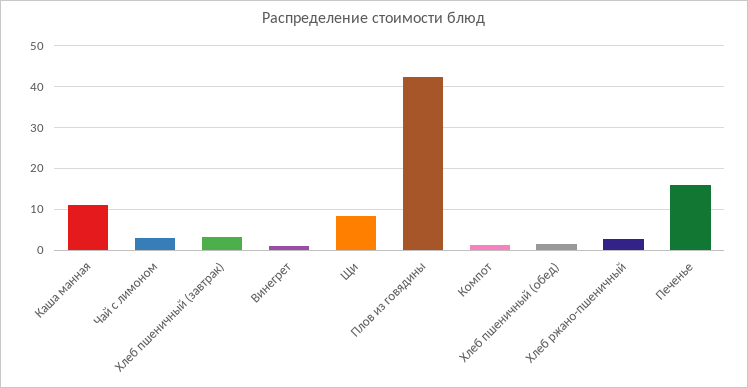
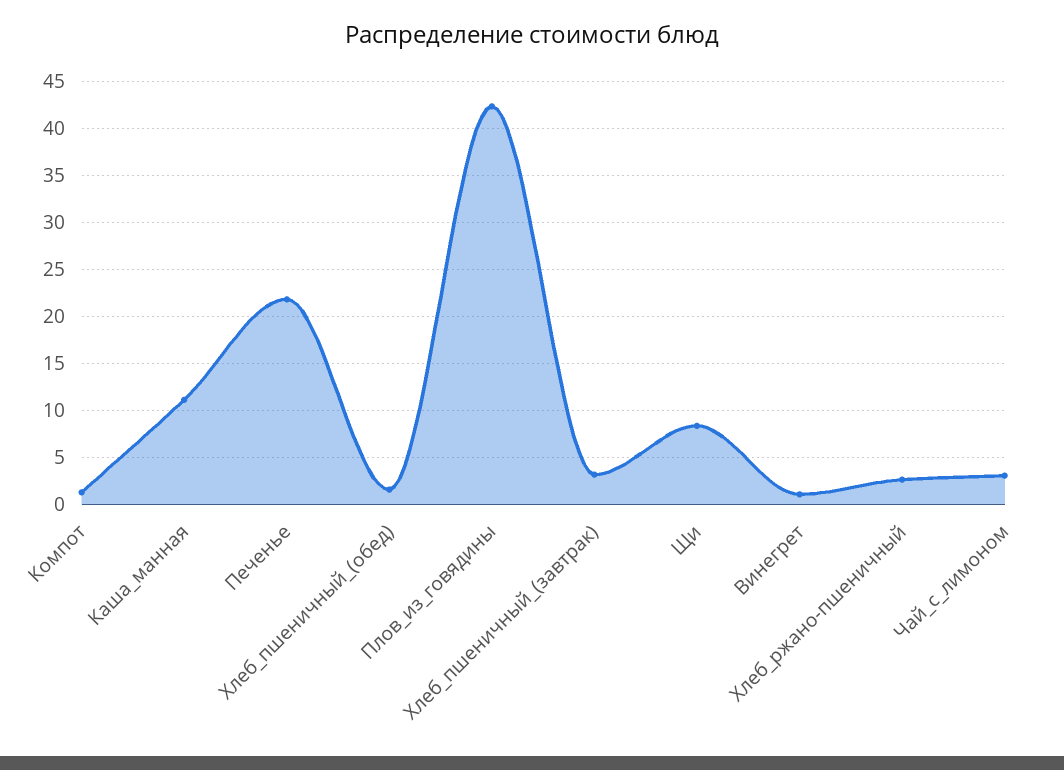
  {
    "Каша манная": 11,
    "Чай с лимоном": 3,
    "Хлеб пшеничный (завтрак)": 3,
    "Винегрет": 1,
    "Щи": 8,
    "Плов из говядины": 42,
    "Компот": 1,
    "Хлеб пшеничный (обед)": 2,
    "Хлеб ржано-пшеничный": 3,
-   "Печенье": 16
+   "Печенье": 22
  }

